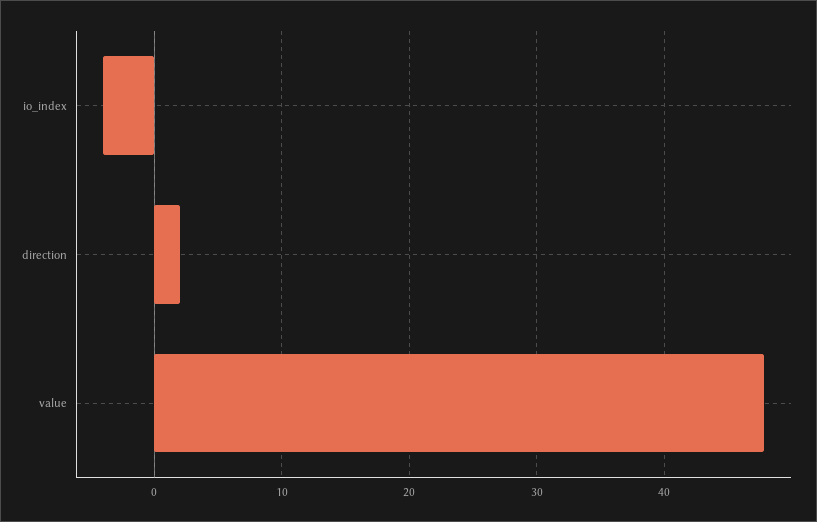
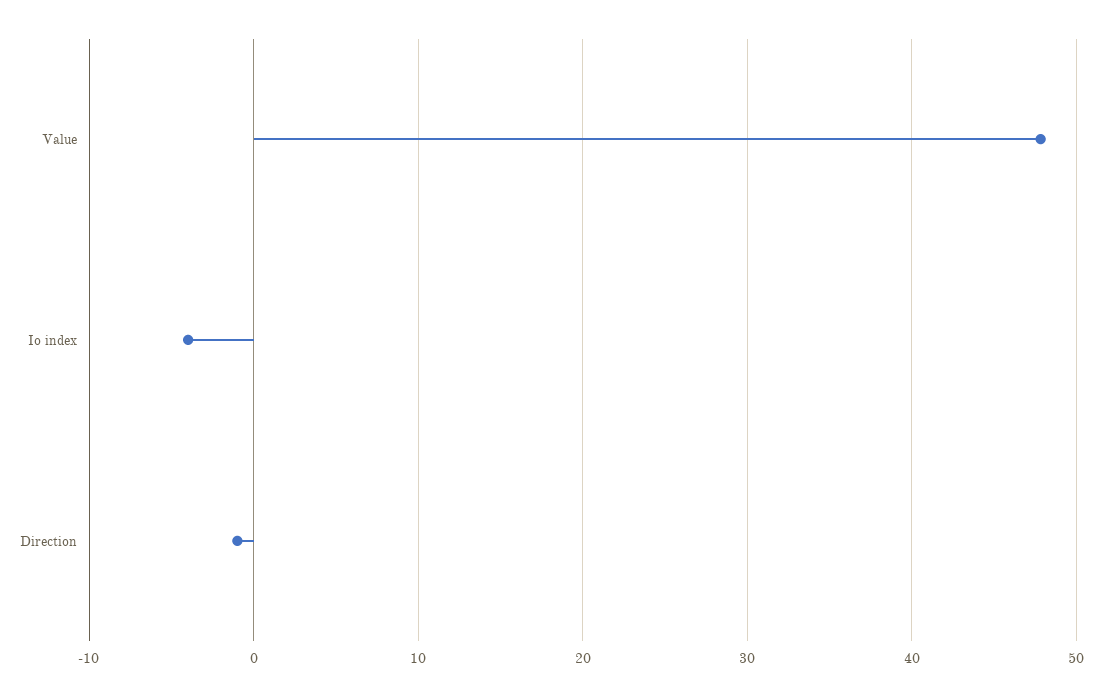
  {
    "io_index": -4,
-   "direction": 2,
+   "direction": -1,
    "value": 48
  }

